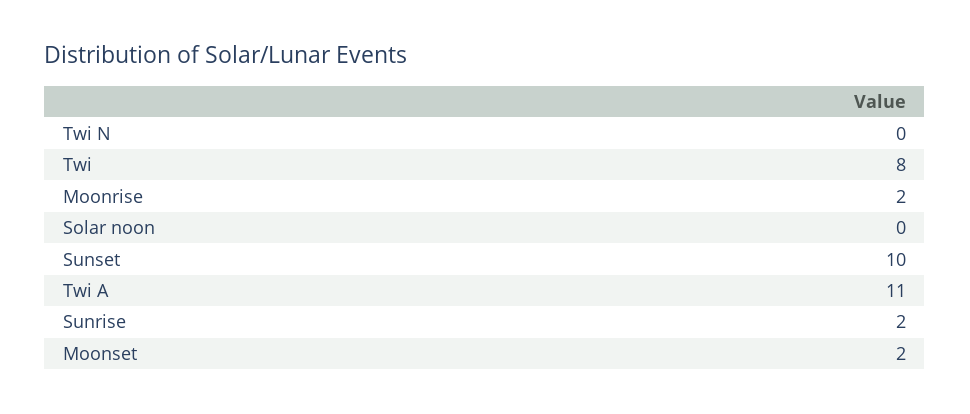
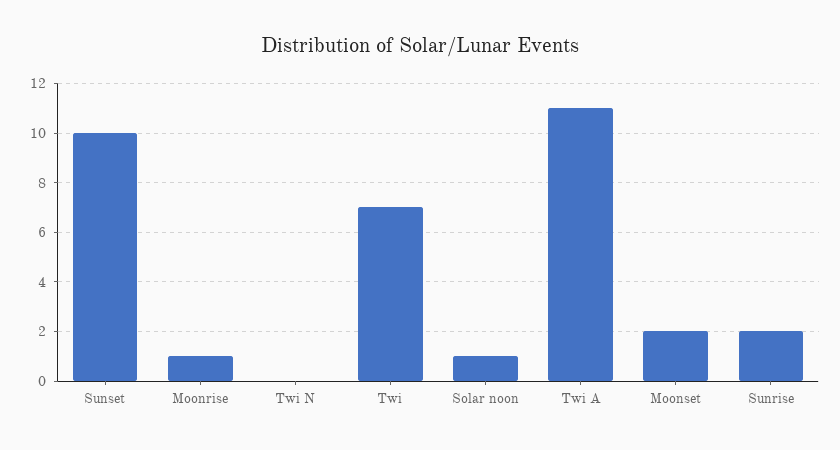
  {
    "Twi N": 0,
-   "Twi": 8,
+   "Twi": 7,
-   "Moonrise": 2,
+   "Moonrise": 1,
-   "Solar noon": 0,
+   "Solar noon": 1,
    "Sunset": 10,
    "Twi A": 11,
    "Sunrise": 2,
    "Moonset": 2
  }

